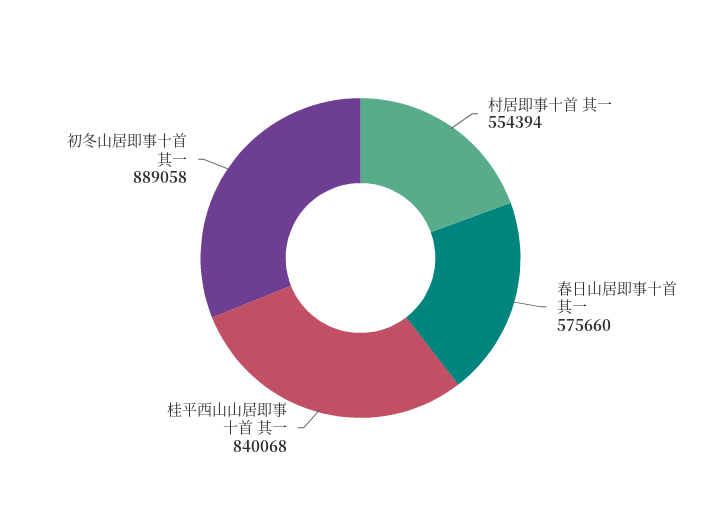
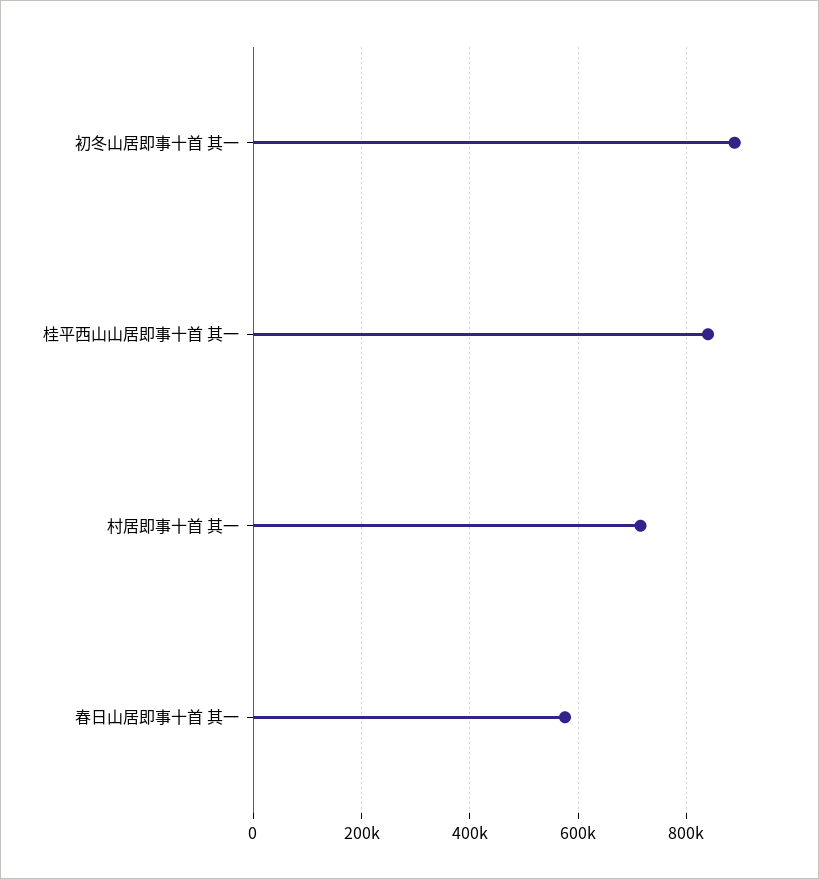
  {
-   "村居即事十首 其一": 554394,
+   "村居即事十首 其一": 720000,
    "春日山居即事十首 其一": 575660,
    "桂平西山山居即事十首 其一": 840068,
    "初冬山居即事十首 其一": 889058
  }

